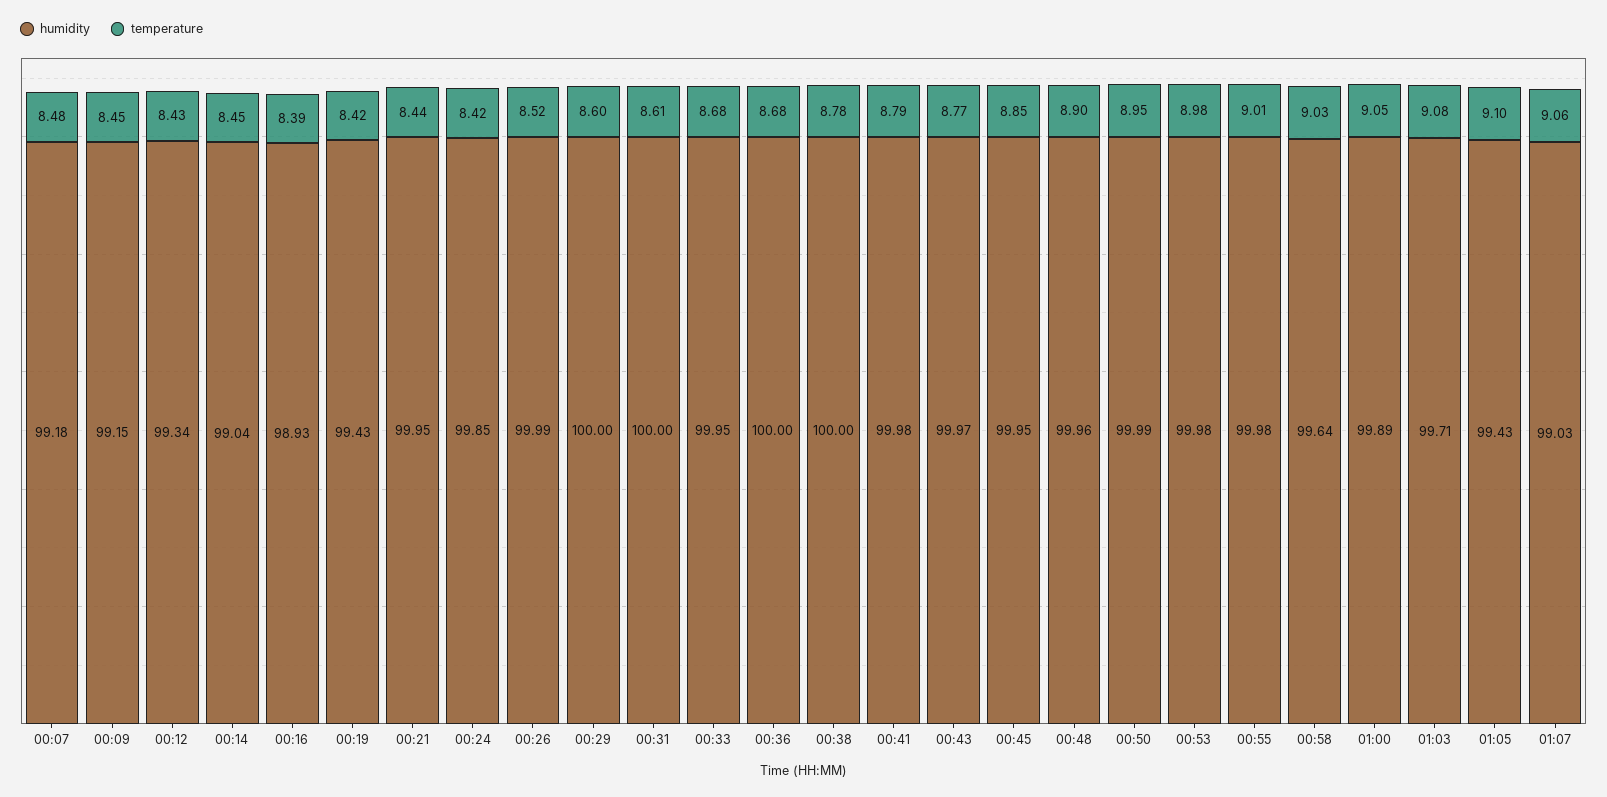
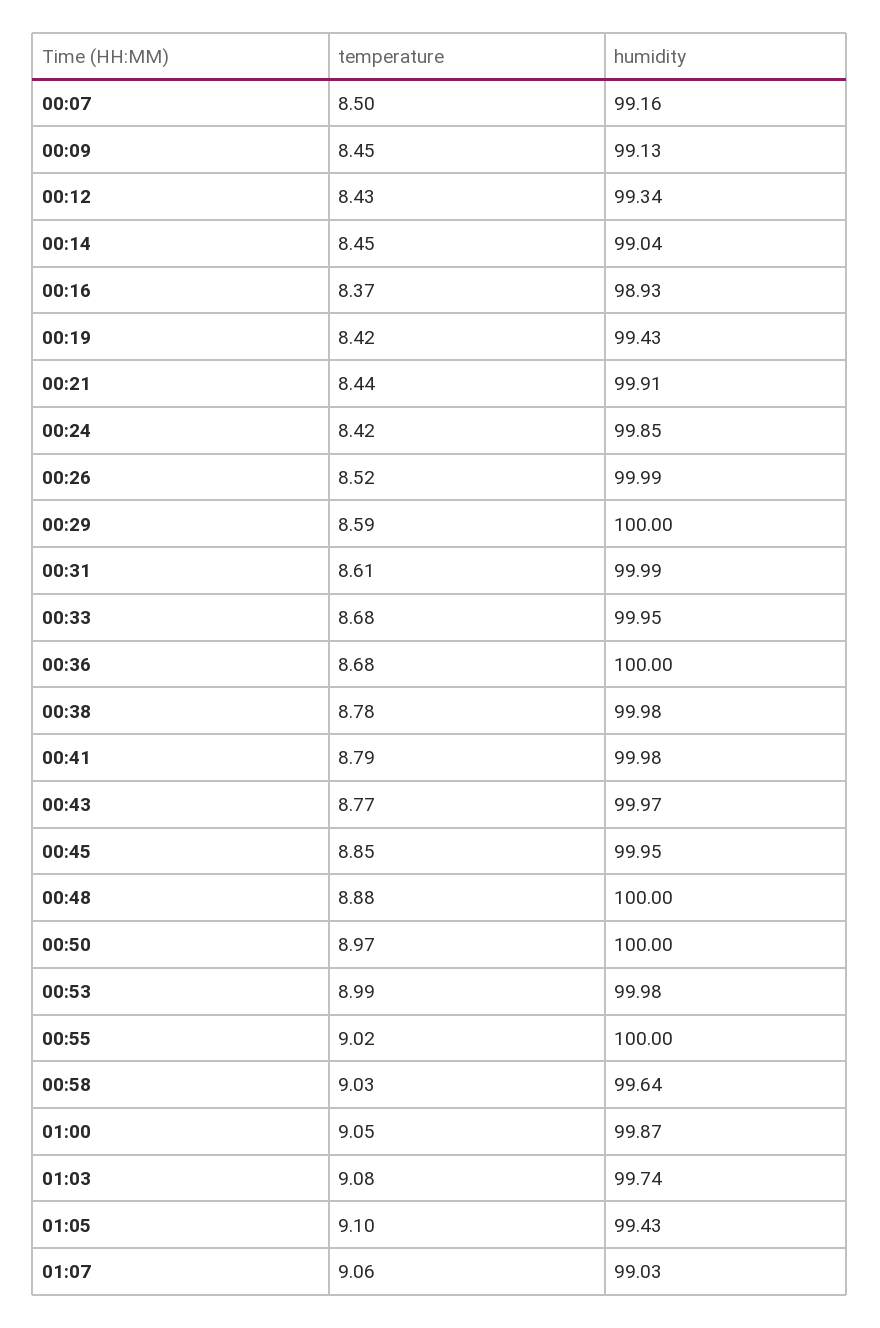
  {
    "humidity": {
-     "00:07": 99.18,
+     "00:07": 99.16,
-     "00:09": 99.15,
+     "00:09": 99.13,
      "00:12": 99.34,
      "00:14": 99.04,
      "00:16": 98.93,
      "00:19": 99.43,
-     "00:21": 99.95,
+     "00:21": 99.91,
      "00:24": 99.85,
      "00:26": 99.99,
      "00:29": 100,
-     "00:31": 100,
+     "00:31": 99.99,
      "00:33": 99.95,
      "00:36": 100,
-     "00:38": 100,
+     "00:38": 99.98,
      "00:41": 99.98,
      "00:43": 99.97,
      "00:45": 99.95,
-     "00:48": 99.96,
+     "00:48": 100,
-     "00:50": 99.99,
+     "00:50": 100,
      "00:53": 99.98,
-     "00:55": 99.98,
+     "00:55": 100,
      "00:58": 99.64,
-     "01:00": 99.89,
+     "01:00": 99.87,
-     "01:03": 99.71,
+     "01:03": 99.74,
      "01:05": 99.43,
      "01:07": 99.03
    },
    "temperature": {
-     "00:07": 8.48,
+     "00:07": 8.5,
      "00:09": 8.45,
      "00:12": 8.43,
      "00:14": 8.45,
-     "00:16": 8.39,
+     "00:16": 8.37,
      "00:19": 8.42,
      "00:21": 8.44,
      "00:24": 8.42,
      "00:26": 8.52,
-     "00:29": 8.6,
+     "00:29": 8.59,
      "00:31": 8.61,
      "00:33": 8.68,
      "00:36": 8.68,
      "00:38": 8.78,
      "00:41": 8.79,
      "00:43": 8.77,
      "00:45": 8.85,
-     "00:48": 8.9,
+     "00:48": 8.88,
-     "00:50": 8.95,
+     "00:50": 8.97,
-     "00:53": 8.98,
+     "00:53": 8.99,
-     "00:55": 9.01,
+     "00:55": 9.02,
      "00:58": 9.03,
      "01:00": 9.05,
      "01:03": 9.08,
      "01:05": 9.1,
      "01:07": 9.06
    }
  }

